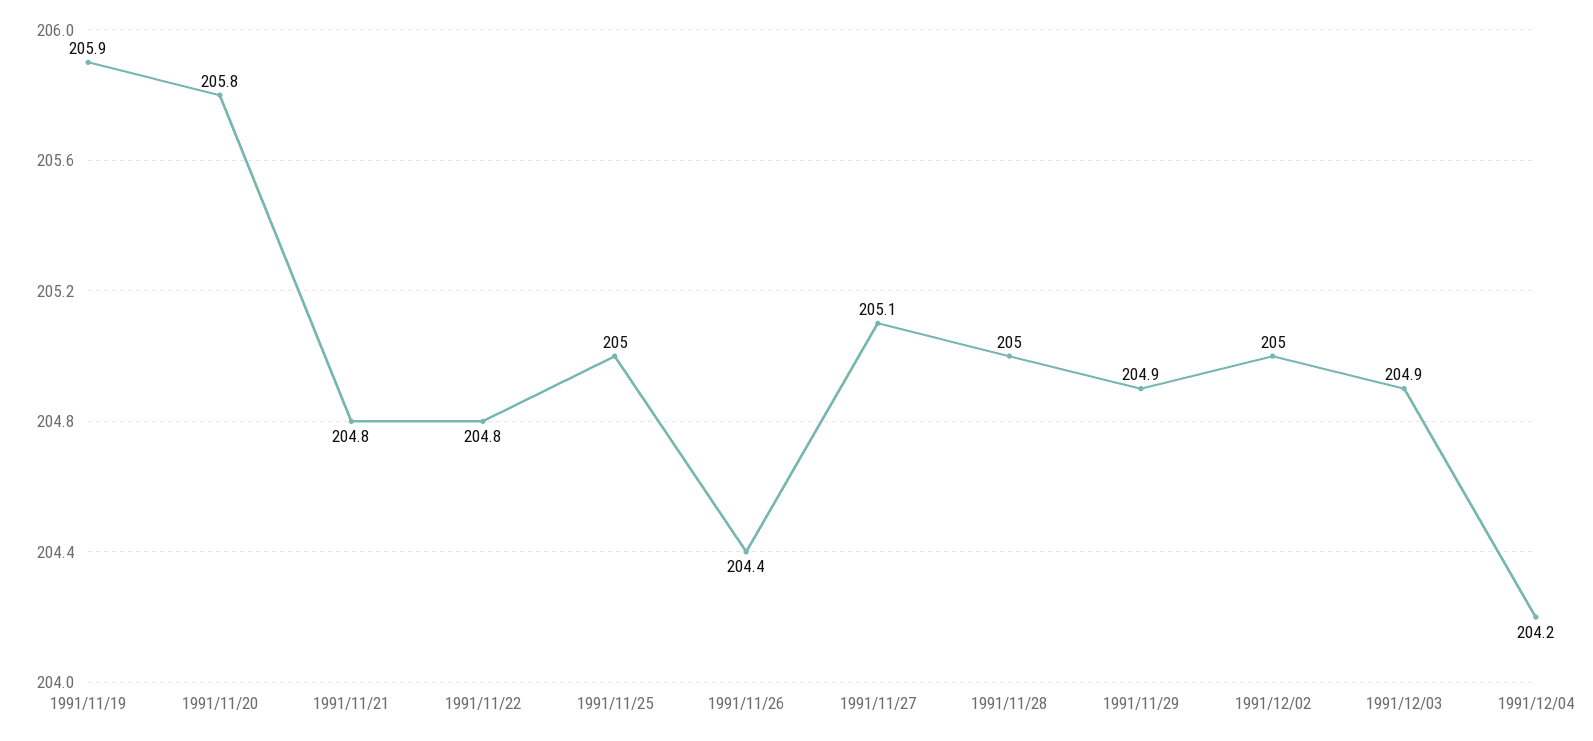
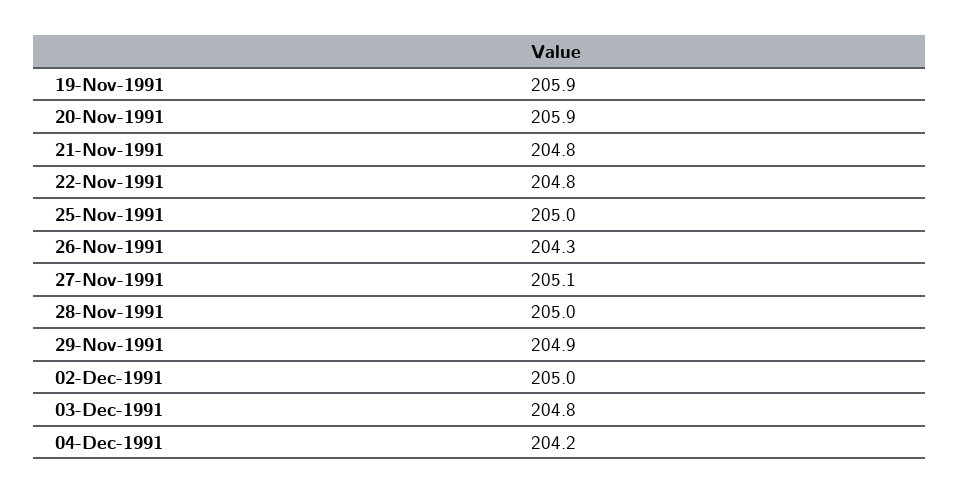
  {
    "1991/11/19": 205.9,
-   "1991/11/20": 205.8,
+   "1991/11/20": 205.9,
    "1991/11/21": 204.8,
    "1991/11/22": 204.8,
    "1991/11/25": 205,
-   "1991/11/26": 204.4,
+   "1991/11/26": 204.3,
    "1991/11/27": 205.1,
    "1991/11/28": 205,
    "1991/11/29": 204.9,
    "1991/12/02": 205,
-   "1991/12/03": 204.9,
+   "1991/12/03": 204.8,
    "1991/12/04": 204.2
  }

